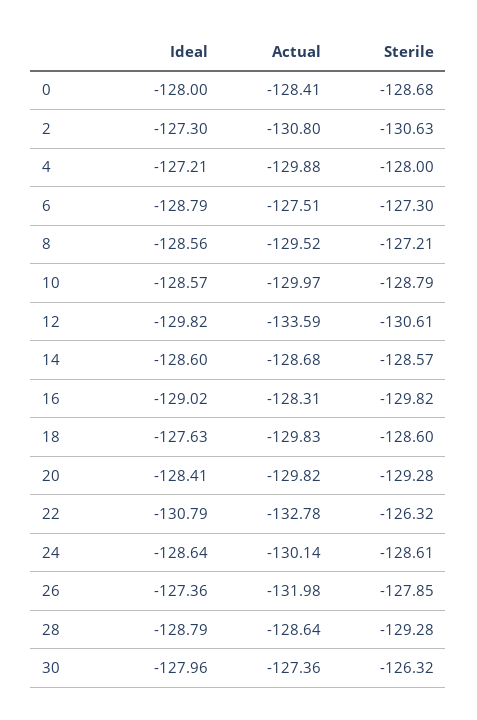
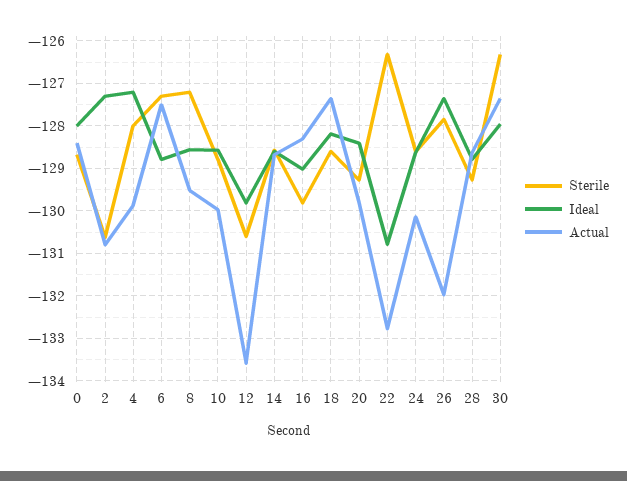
  {
    "Ideal": {
      "0": -128,
      "2": -127.3,
      "4": -127.21,
      "6": -128.79,
      "8": -128.56,
      "10": -128.57,
      "12": -129.82,
      "14": -128.6,
      "16": -129.02,
-     "18": -127.63,
+     "18": -128.2,
      "20": -128.41,
      "22": -130.79,
      "24": -128.64,
      "26": -127.36,
      "28": -128.79,
      "30": -127.96
    },
    "Actual": {
      "0": -128.41,
      "2": -130.8,
      "4": -129.88,
      "6": -127.51,
      "8": -129.52,
      "10": -129.97,
      "12": -133.59,
      "14": -128.68,
      "16": -128.31,
-     "18": -129.83,
+     "18": -127.4,
      "20": -129.82,
      "22": -132.78,
      "24": -130.14,
      "26": -131.98,
      "28": -128.64,
      "30": -127.36
    },
    "Sterile": {
      "0": -128.68,
      "2": -130.63,
      "4": -128,
      "6": -127.3,
      "8": -127.21,
      "10": -128.79,
      "12": -130.61,
      "14": -128.57,
      "16": -129.82,
      "18": -128.6,
      "20": -129.28,
      "22": -126.32,
      "24": -128.61,
      "26": -127.85,
      "28": -129.28,
      "30": -126.32
    }
  }

